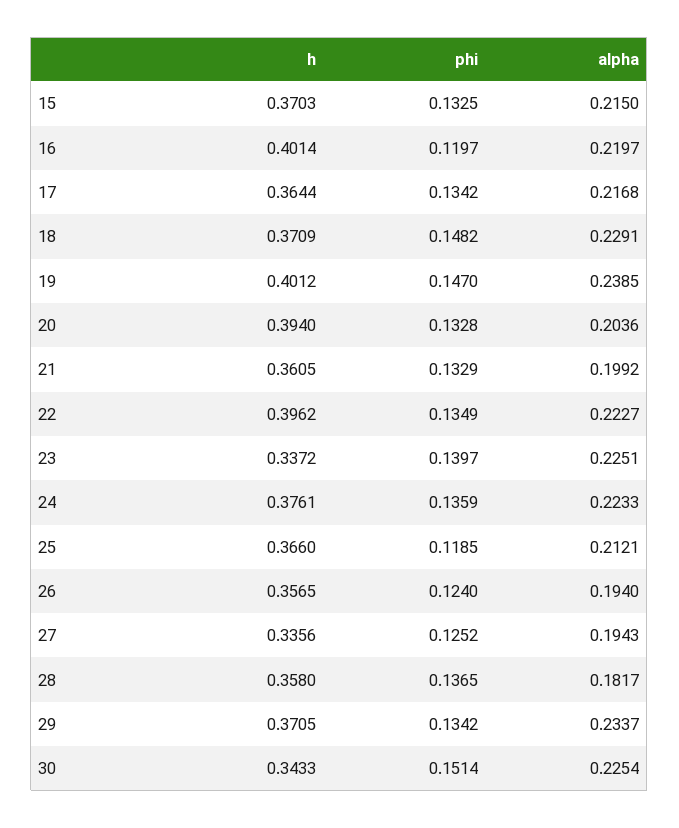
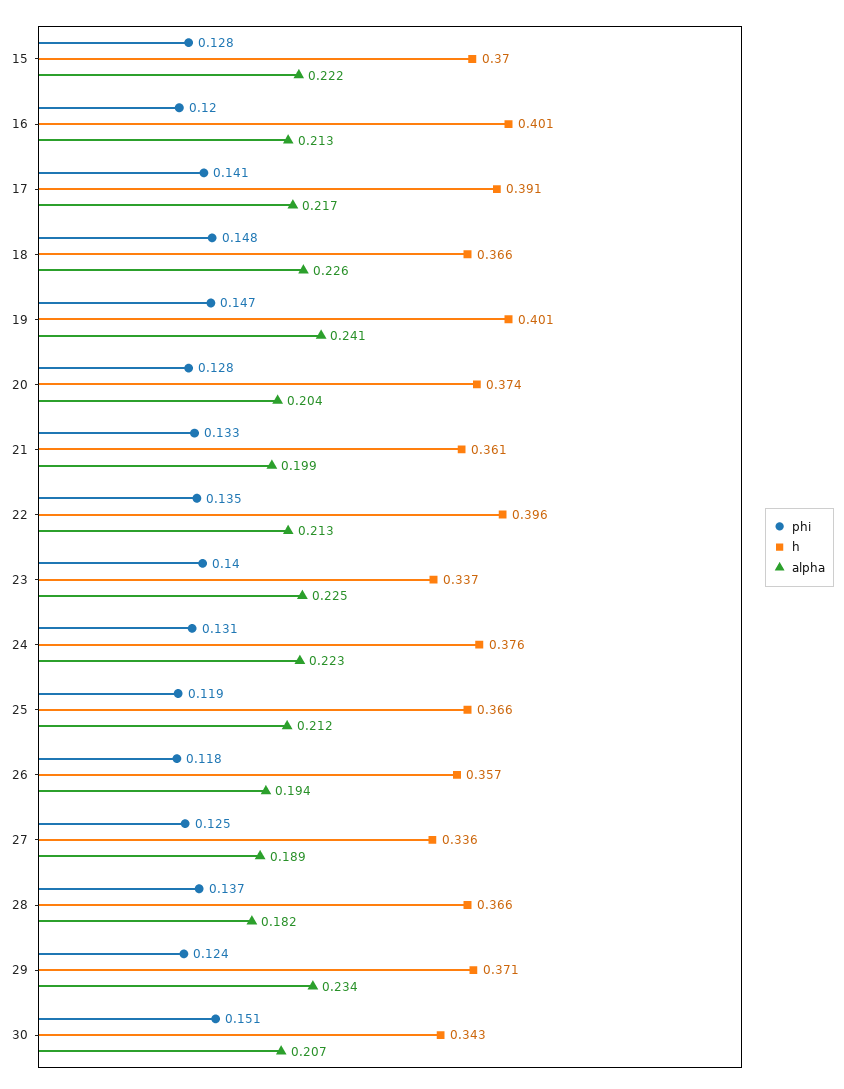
  {
    "h": {
      "15": 0.3703,
      "16": 0.4014,
-     "17": 0.3644,
+     "17": 0.391,
-     "18": 0.3709,
+     "18": 0.366,
      "19": 0.4012,
-     "20": 0.394,
+     "20": 0.374,
      "21": 0.3605,
      "22": 0.3962,
      "23": 0.3372,
      "24": 0.3761,
      "25": 0.366,
      "26": 0.3565,
      "27": 0.3356,
-     "28": 0.358,
+     "28": 0.366,
      "29": 0.3705,
      "30": 0.3433
    },
    "phi": {
-     "15": 0.1325,
+     "15": 0.128,
      "16": 0.1197,
-     "17": 0.1342,
+     "17": 0.141,
      "18": 0.1482,
      "19": 0.147,
-     "20": 0.1328,
+     "20": 0.128,
      "21": 0.1329,
      "22": 0.1349,
      "23": 0.1397,
-     "24": 0.1359,
+     "24": 0.131,
      "25": 0.1185,
-     "26": 0.124,
+     "26": 0.118,
      "27": 0.1252,
      "28": 0.1365,
-     "29": 0.1342,
+     "29": 0.124,
      "30": 0.1514
    },
    "alpha": {
-     "15": 0.215,
+     "15": 0.222,
-     "16": 0.2197,
+     "16": 0.213,
      "17": 0.2168,
-     "18": 0.2291,
+     "18": 0.226,
-     "19": 0.2385,
+     "19": 0.241,
      "20": 0.2036,
      "21": 0.1992,
-     "22": 0.2227,
+     "22": 0.213,
      "23": 0.2251,
      "24": 0.2233,
      "25": 0.2121,
      "26": 0.194,
-     "27": 0.1943,
+     "27": 0.189,
      "28": 0.1817,
      "29": 0.2337,
-     "30": 0.2254
+     "30": 0.207
    }
  }

